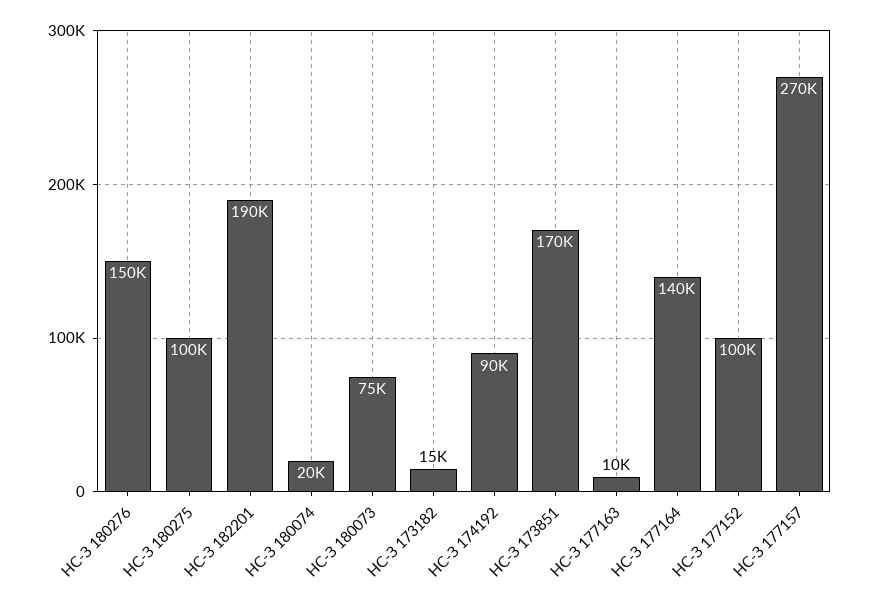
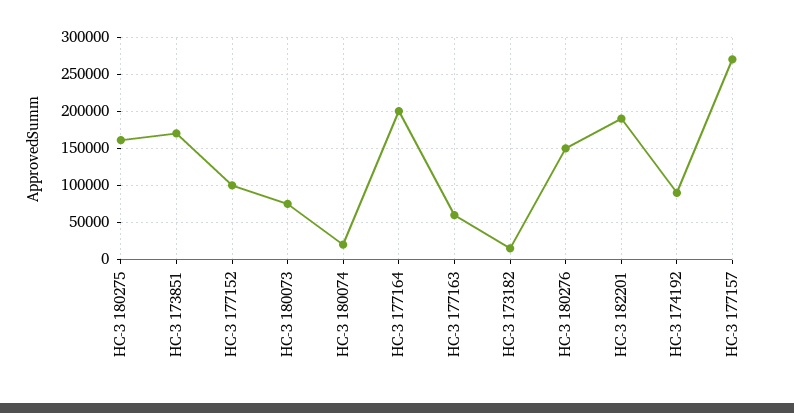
  {
    "НС-З 180276": 150000,
-   "НС-З 180275": 100000,
+   "НС-З 180275": 160000,
    "НС-З 182201": 190000,
    "НС-З 180074": 20000,
    "НС-З 180073": 75000,
    "НС-З 173182": 15000,
    "НС-З 174192": 90000,
    "НС-З 173851": 170000,
-   "НС-З 177163": 10000,
+   "НС-З 177163": 60000,
-   "НС-З 177164": 140000,
+   "НС-З 177164": 200000,
    "НС-З 177152": 100000,
    "НС-З 177157": 270000
  }

